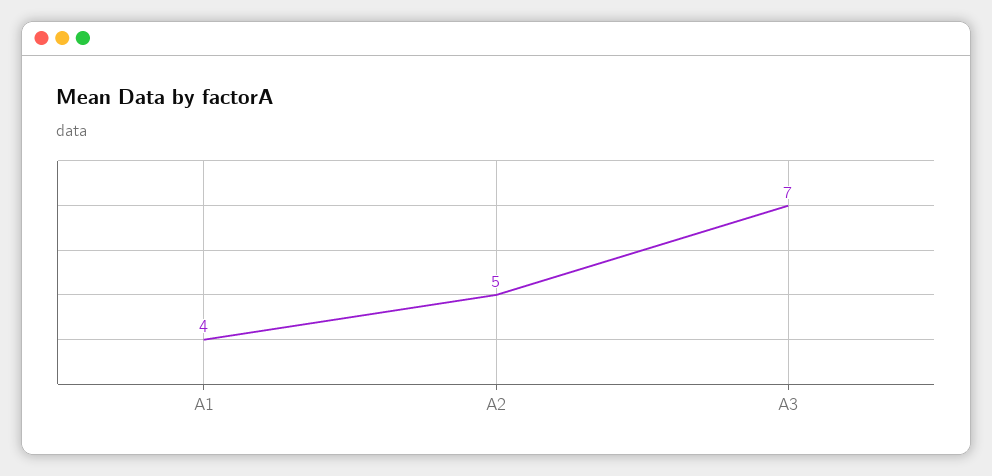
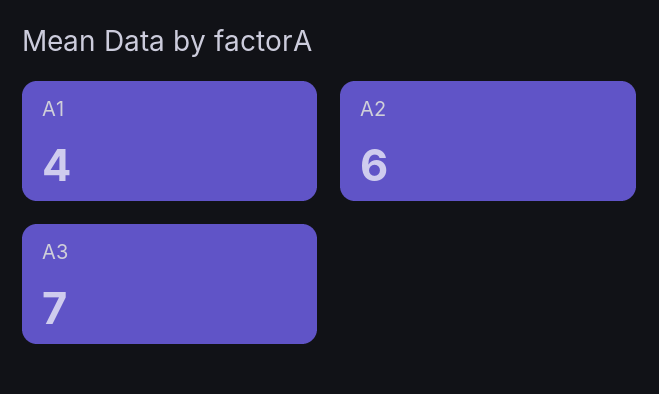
  {
    "A1": 4,
-   "A2": 5,
+   "A2": 6,
    "A3": 7
  }

